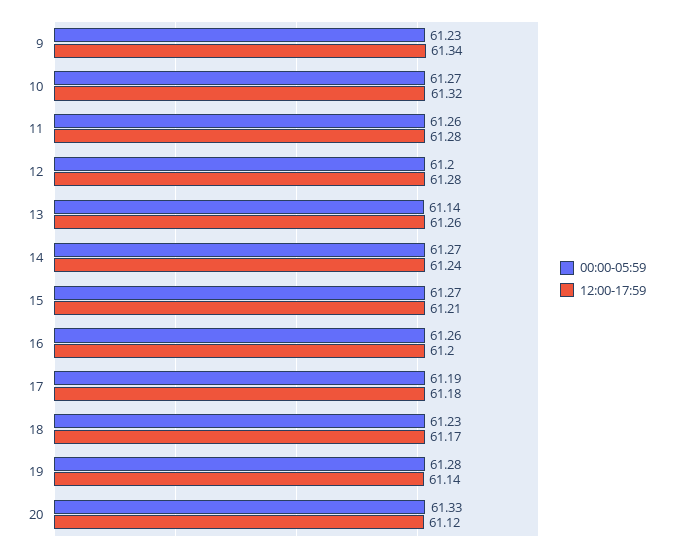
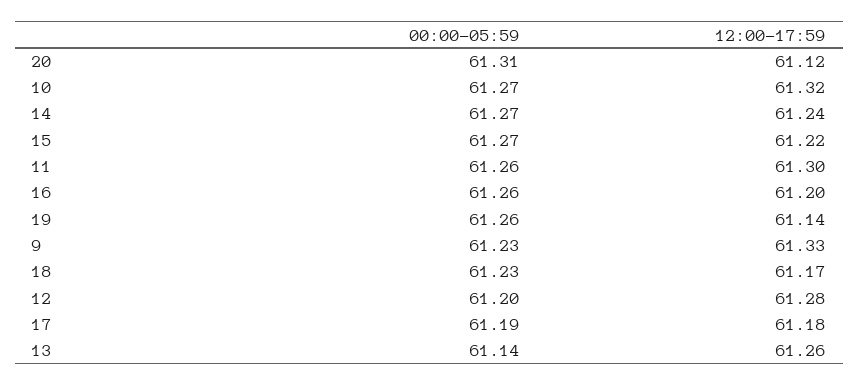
  {
    "00:00-05:59": {
      "9": 61.23,
      "10": 61.27,
      "11": 61.26,
      "12": 61.2,
      "13": 61.14,
      "14": 61.27,
      "15": 61.27,
      "16": 61.26,
      "17": 61.19,
      "18": 61.23,
-     "19": 61.28,
+     "19": 61.26,
-     "20": 61.33
+     "20": 61.31
    },
    "12:00-17:59": {
-     "9": 61.34,
+     "9": 61.33,
      "10": 61.32,
-     "11": 61.28,
+     "11": 61.3,
      "12": 61.28,
      "13": 61.26,
      "14": 61.24,
-     "15": 61.21,
+     "15": 61.22,
      "16": 61.2,
      "17": 61.18,
      "18": 61.17,
      "19": 61.14,
      "20": 61.12
    }
  }

